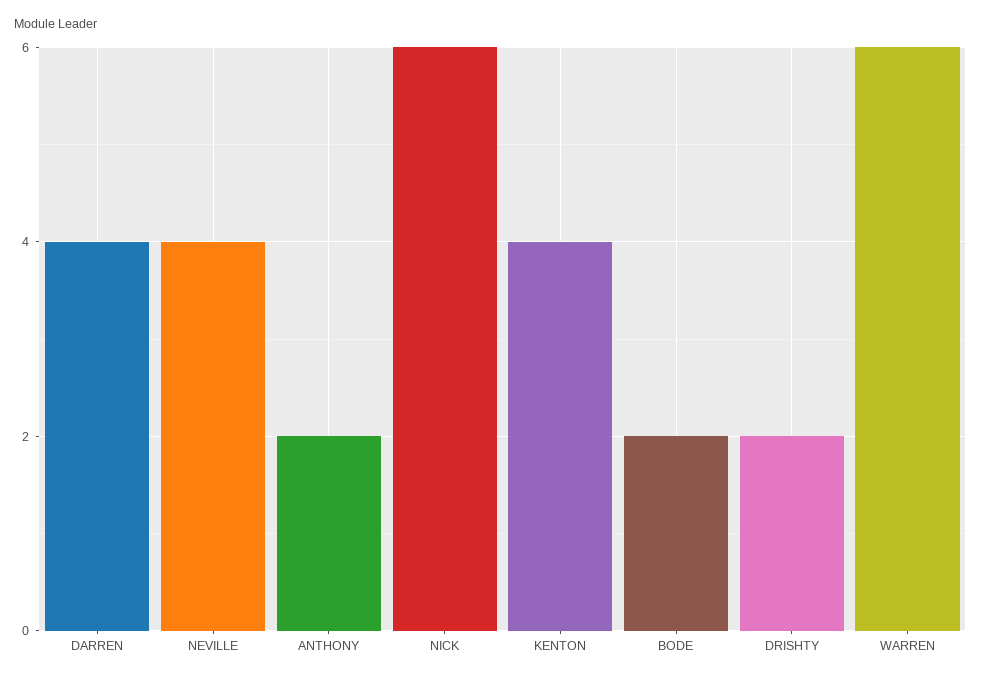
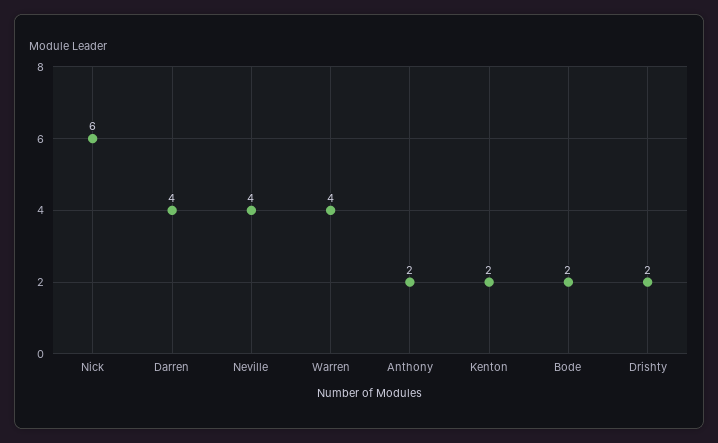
  {
    "DARREN": 4,
    "NEVILLE": 4,
    "ANTHONY": 2,
    "NICK": 6,
-   "KENTON": 4,
+   "KENTON": 2,
    "BODE": 2,
    "DRISHTY": 2,
-   "WARREN": 6
+   "WARREN": 4
  }

